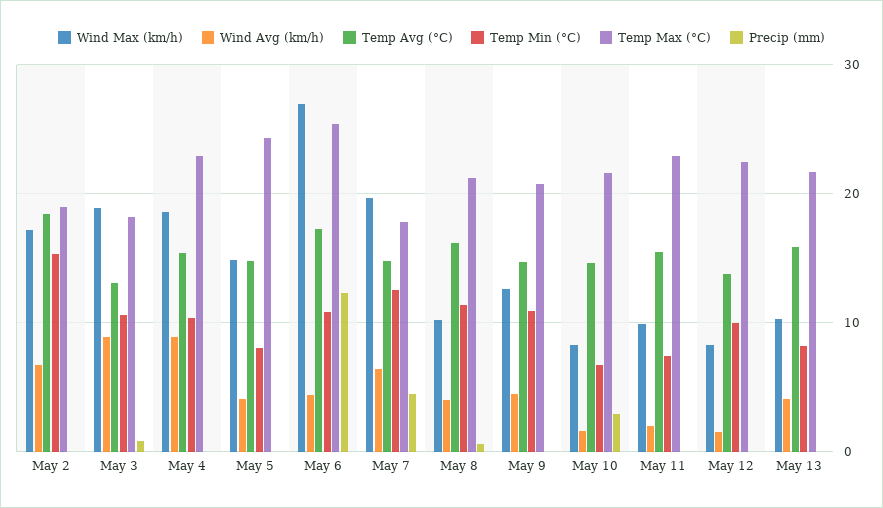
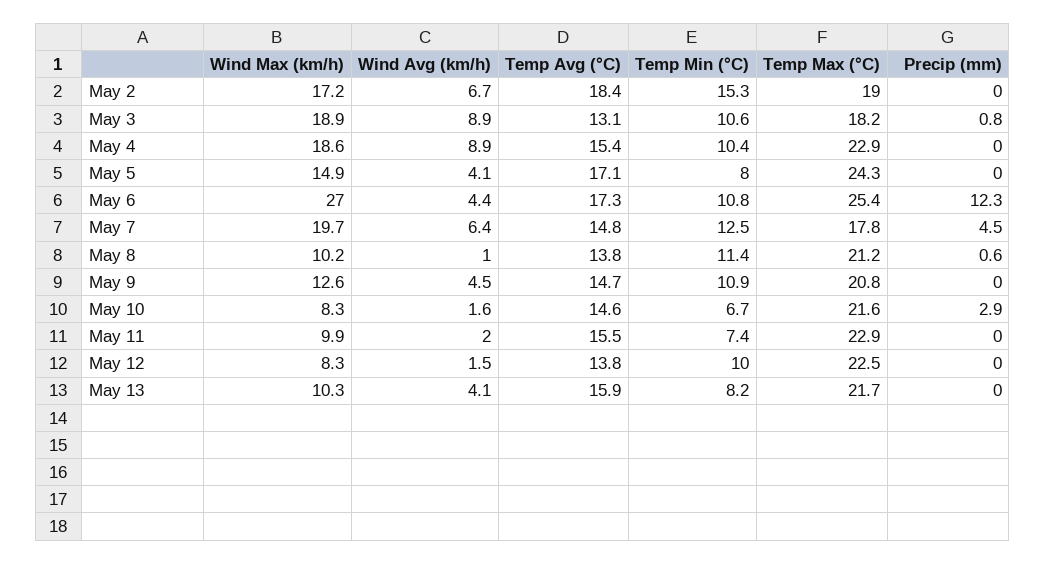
  {
    "Wind Max (km/h)": {
      "May 2": 17.2,
      "May 3": 18.9,
      "May 4": 18.6,
      "May 5": 14.9,
      "May 6": 27,
      "May 7": 19.7,
      "May 8": 10.2,
      "May 9": 12.6,
      "May 10": 8.3,
      "May 11": 9.9,
      "May 12": 8.3,
      "May 13": 10.3
    },
    "Wind Avg (km/h)": {
      "May 2": 6.7,
      "May 3": 8.9,
      "May 4": 8.9,
      "May 5": 4.1,
      "May 6": 4.4,
      "May 7": 6.4,
-     "May 8": 4,
+     "May 8": 1,
      "May 9": 4.5,
      "May 10": 1.6,
      "May 11": 2,
      "May 12": 1.5,
      "May 13": 4.1
    },
    "Temp Avg (°C)": {
      "May 2": 18.4,
      "May 3": 13.1,
      "May 4": 15.4,
-     "May 5": 15,
+     "May 5": 17.1,
      "May 6": 17.3,
      "May 7": 14.8,
-     "May 8": 16,
+     "May 8": 13.8,
      "May 9": 14.7,
      "May 10": 14.6,
      "May 11": 15.5,
      "May 12": 13.8,
      "May 13": 15.9
    },
    "Temp Min (°C)": {
      "May 2": 15.3,
      "May 3": 10.6,
      "May 4": 10.4,
      "May 5": 8,
      "May 6": 10.8,
      "May 7": 12.5,
      "May 8": 11.4,
      "May 9": 10.9,
      "May 10": 6.7,
      "May 11": 7.4,
      "May 12": 10,
      "May 13": 8.2
    },
    "Temp Max (°C)": {
      "May 2": 19,
      "May 3": 18.2,
      "May 4": 22.9,
      "May 5": 24.3,
      "May 6": 25.4,
      "May 7": 17.8,
      "May 8": 21.2,
      "May 9": 20.8,
      "May 10": 21.6,
      "May 11": 22.9,
      "May 12": 22.5,
      "May 13": 21.7
    },
    "Precip (mm)": {
      "May 2": 0,
      "May 3": 0.8,
      "May 4": 0,
      "May 5": 0,
      "May 6": 12.3,
      "May 7": 4.5,
      "May 8": 0.6,
      "May 9": 0,
      "May 10": 2.9,
      "May 11": 0,
      "May 12": 0,
      "May 13": 0
    }
  }

